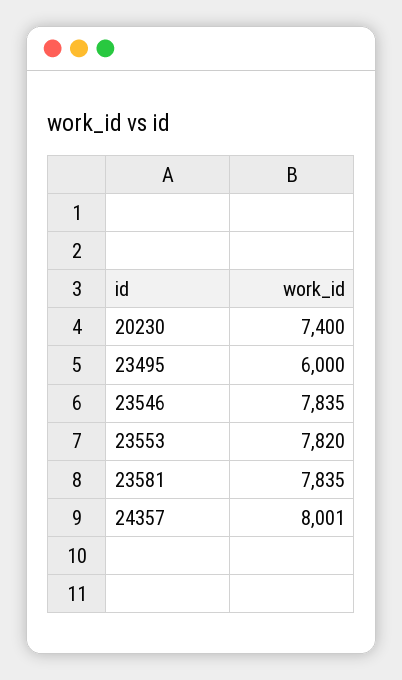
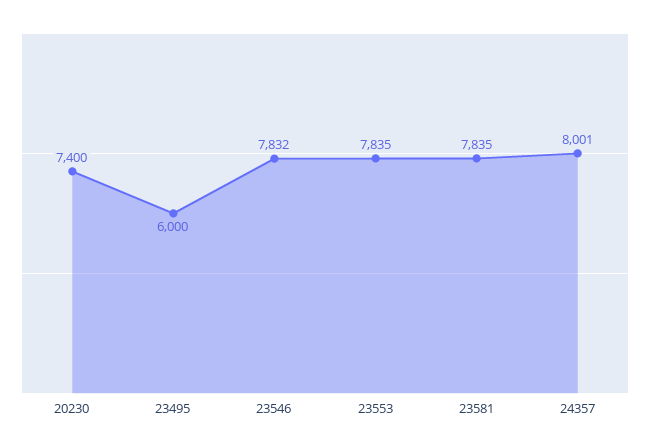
  {
    "20230": 7400,
    "23495": 6000,
-   "23546": 7835,
+   "23546": 7832,
-   "23553": 7820,
+   "23553": 7835,
    "23581": 7835,
    "24357": 8001
  }

